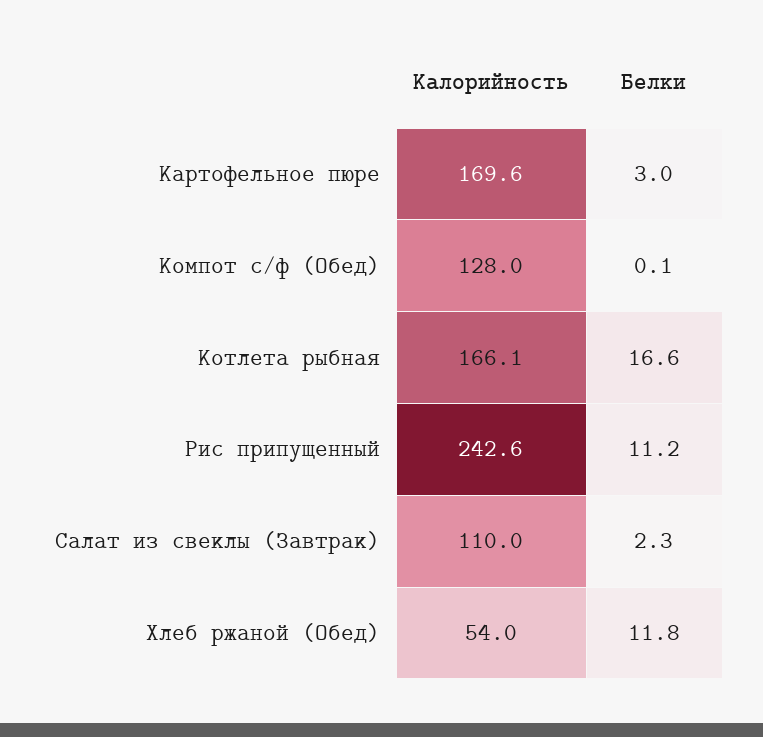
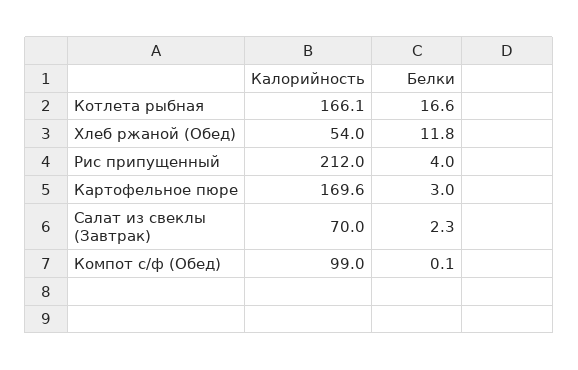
  {
    "Калорийность": {
      "Картофельное пюре": 169.6,
-     "Компот с/ф (Обед)": 128,
+     "Компот с/ф (Обед)": 99,
      "Котлета рыбная": 166.1,
-     "Рис припущенный": 242.6,
+     "Рис припущенный": 212,
-     "Салат из свеклы (Завтрак)": 110,
+     "Салат из свеклы (Завтрак)": 70,
      "Хлеб ржаной (Обед)": 54
    },
    "Белки": {
      "Картофельное пюре": 3,
      "Компот с/ф (Обед)": 0.1,
      "Котлета рыбная": 16.6,
-     "Рис припущенный": 11.2,
+     "Рис припущенный": 4,
      "Салат из свеклы (Завтрак)": 2.3,
      "Хлеб ржаной (Обед)": 11.8
    }
  }

